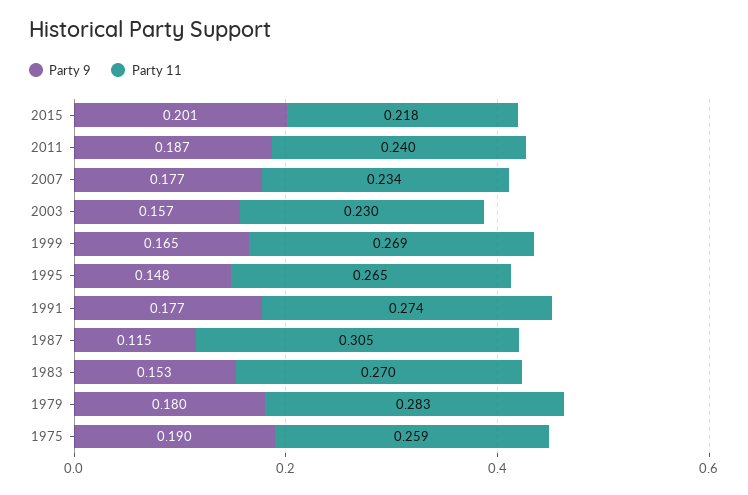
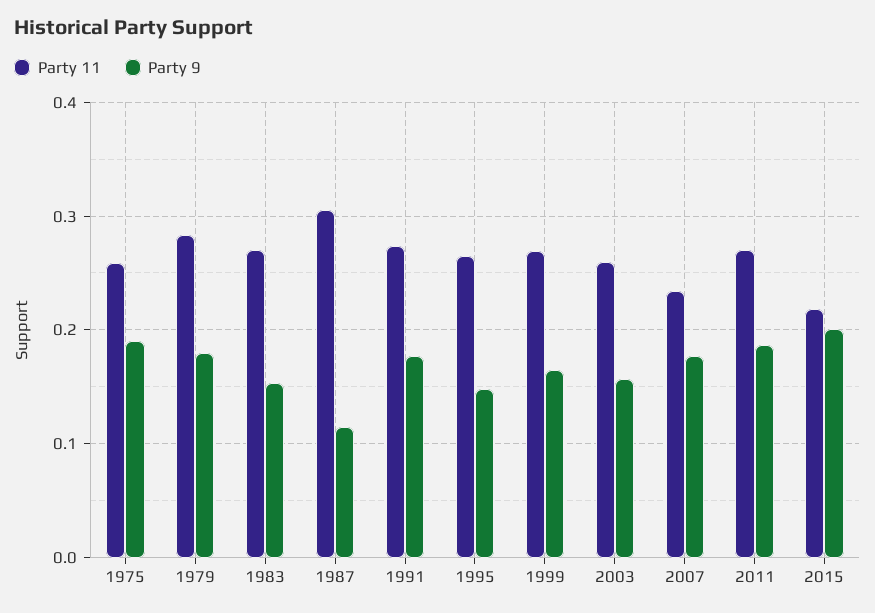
  {
    "Party 9": {
      "2015": 0.201,
      "2011": 0.187,
      "2007": 0.177,
      "2003": 0.157,
      "1999": 0.165,
      "1995": 0.148,
      "1991": 0.177,
      "1987": 0.115,
      "1983": 0.153,
      "1979": 0.18,
      "1975": 0.19
    },
    "Party 11": {
      "2015": 0.218,
-     "2011": 0.24,
+     "2011": 0.27,
      "2007": 0.234,
-     "2003": 0.23,
+     "2003": 0.26,
      "1999": 0.269,
      "1995": 0.265,
      "1991": 0.274,
      "1987": 0.305,
      "1983": 0.27,
      "1979": 0.283,
      "1975": 0.259
    }
  }

